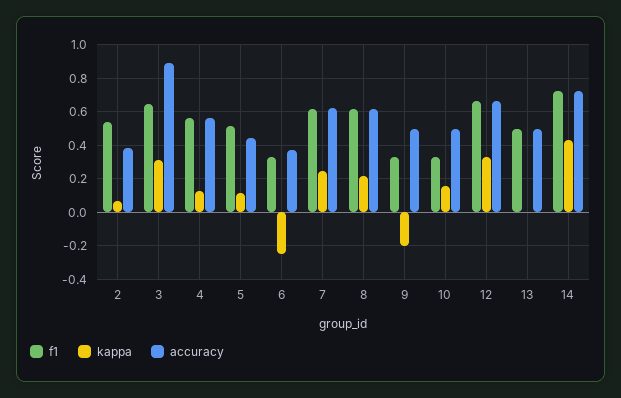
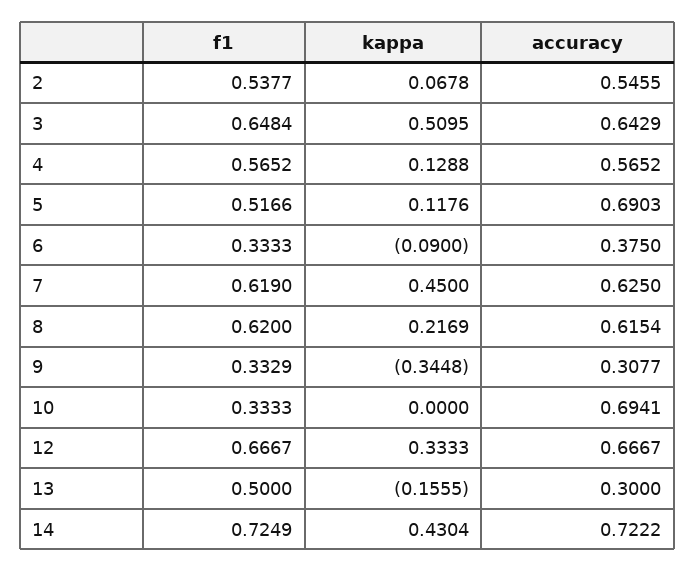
  {
    "f1": {
      "2": 0.5377,
      "3": 0.6484,
      "4": 0.5652,
      "5": 0.5166,
      "6": 0.3333,
      "7": 0.619,
      "8": 0.62,
      "9": 0.3329,
      "10": 0.3333,
      "12": 0.6667,
      "13": 0.5,
      "14": 0.7249
    },
    "kappa": {
      "2": 0.0678,
-     "3": 0.3,
+     "3": 0.5095,
      "4": 0.1288,
      "5": 0.1176,
-     "6": -0.25,
+     "6": -0.09,
-     "7": 0.25,
+     "7": 0.45,
      "8": 0.2169,
-     "9": -0.2,
+     "9": -0.3448,
-     "10": 0.15,
+     "10": 0,
      "12": 0.3333,
-     "13": 0,
+     "13": -0.1555,
      "14": 0.4304
    },
    "accuracy": {
-     "2": 0.4,
+     "2": 0.5455,
-     "3": 0.9,
+     "3": 0.6429,
      "4": 0.5652,
-     "5": 0.45,
+     "5": 0.6903,
      "6": 0.375,
      "7": 0.625,
      "8": 0.6154,
-     "9": 0.5,
+     "9": 0.3077,
-     "10": 0.5,
+     "10": 0.6941,
      "12": 0.6667,
-     "13": 0.5,
+     "13": 0.3,
      "14": 0.7222
    }
  }

